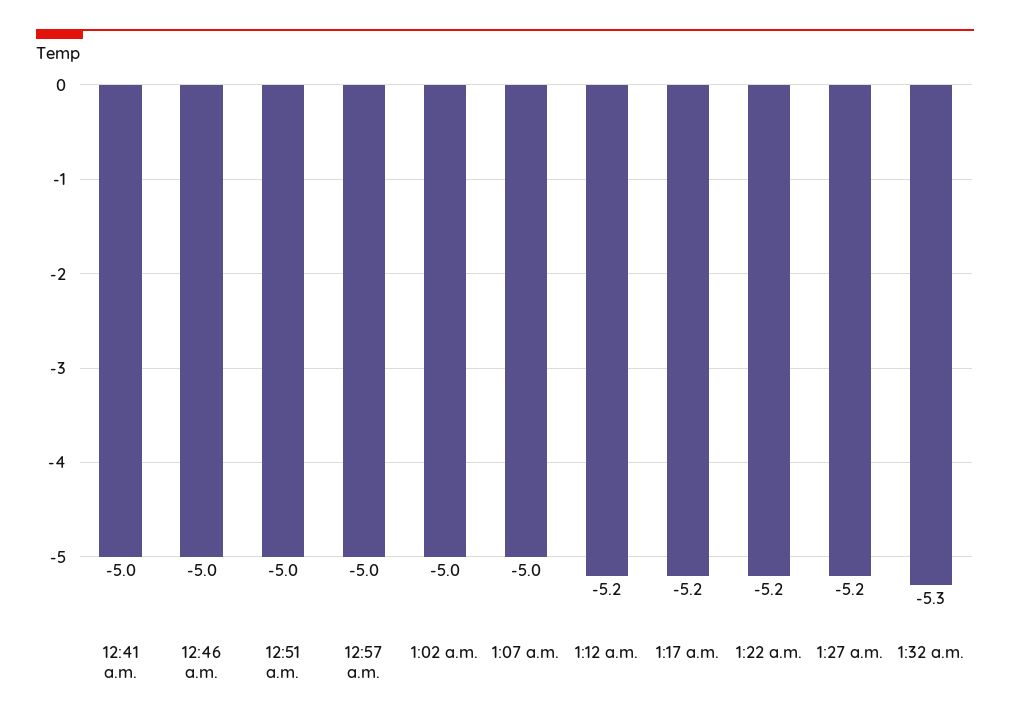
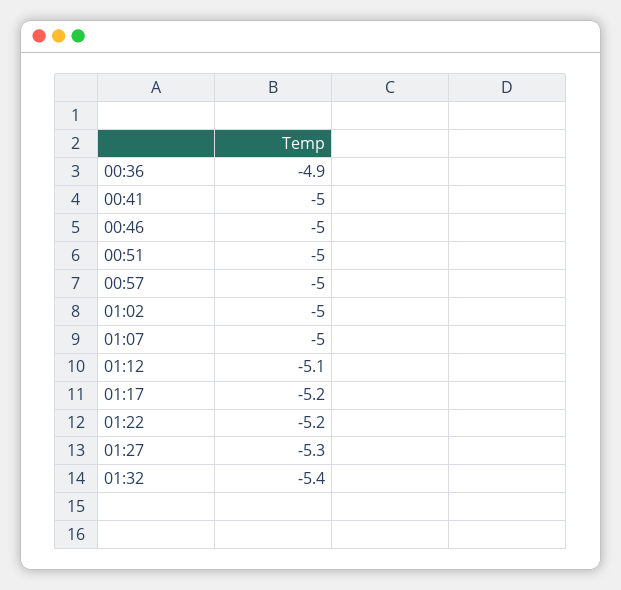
  {
    "12:41 a.m.": -5,
    "12:46 a.m.": -5,
    "12:51 a.m.": -5,
    "12:57 a.m.": -5,
    "1:02 a.m.": -5,
    "1:07 a.m.": -5,
-   "1:12 a.m.": -5.2,
+   "1:12 a.m.": -5.1,
    "1:17 a.m.": -5.2,
    "1:22 a.m.": -5.2,
-   "1:27 a.m.": -5.2,
+   "1:27 a.m.": -5.3,
-   "1:32 a.m.": -5.3
+   "1:32 a.m.": -5.4,
+   "00:36": -4.9
  }

